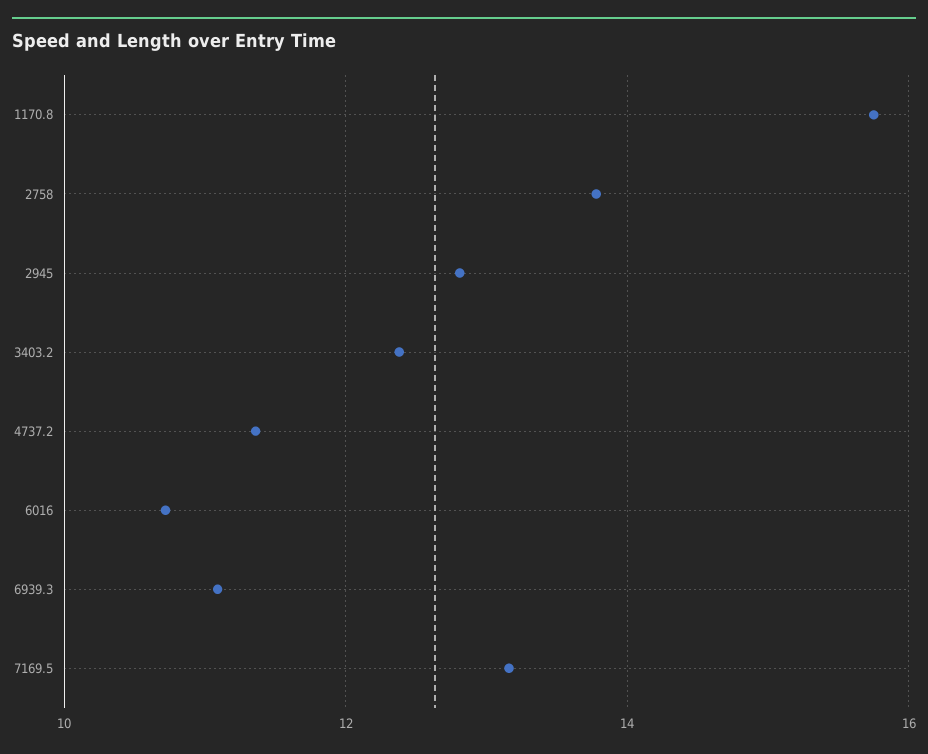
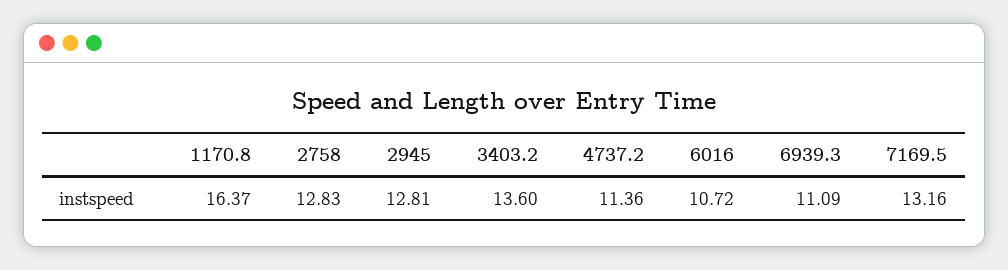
  {
-   "1170.8": 15.8,
+   "1170.8": 16.37,
-   "2758": 13.8,
+   "2758": 12.83,
    "2945": 12.81,
-   "3403.2": 12.4,
+   "3403.2": 13.6,
    "4737.2": 11.36,
    "6016": 10.72,
    "6939.3": 11.09,
    "7169.5": 13.16
  }

